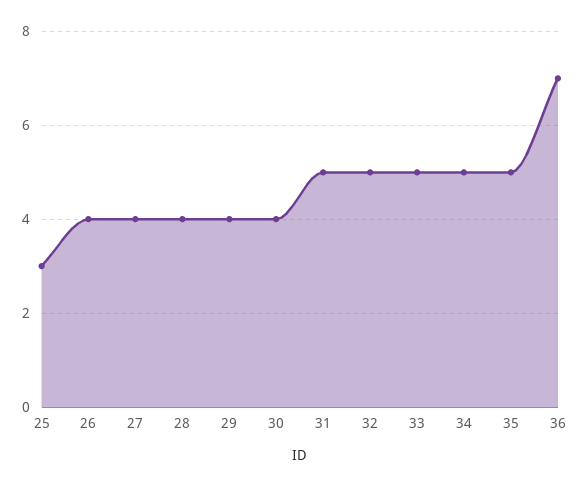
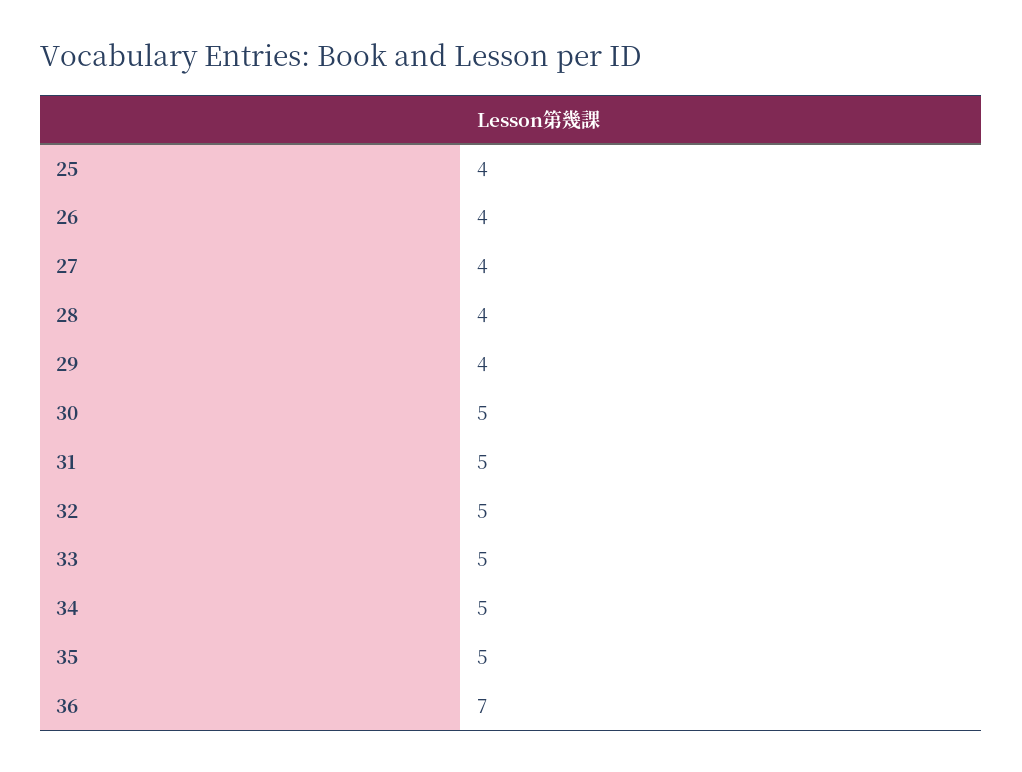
  {
-   "25": 3,
+   "25": 4,
    "26": 4,
    "27": 4,
    "28": 4,
    "29": 4,
-   "30": 4,
+   "30": 5,
    "31": 5,
    "32": 5,
    "33": 5,
    "34": 5,
    "35": 5,
    "36": 7
  }

